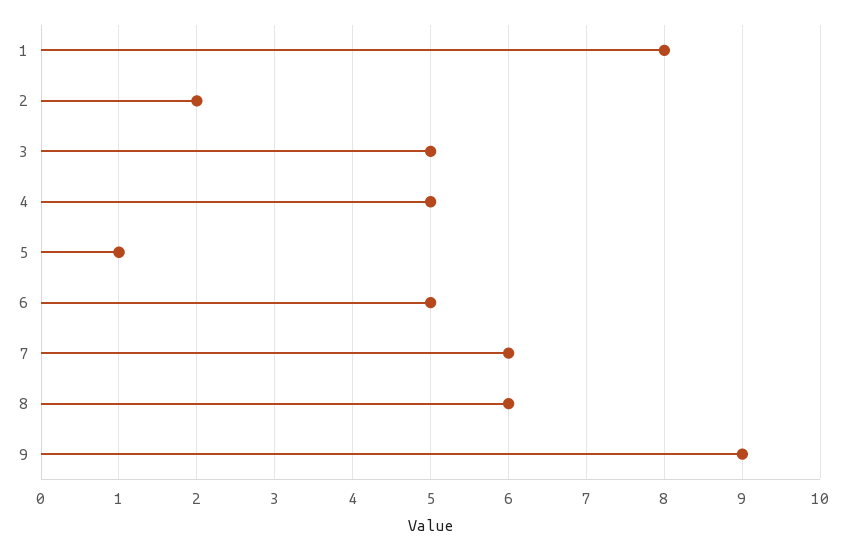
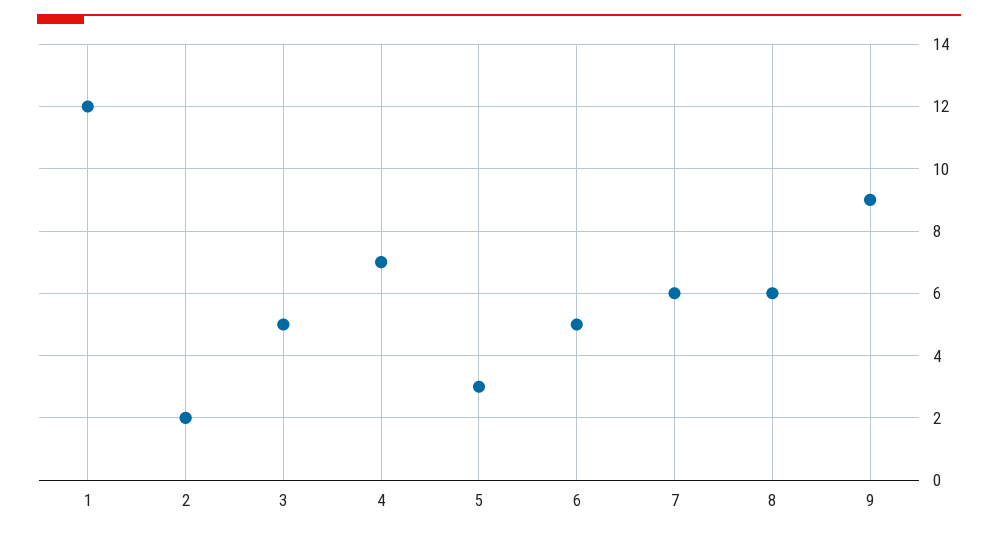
  {
-   "1": 8,
+   "1": 12,
    "2": 2,
    "3": 5,
-   "4": 5,
+   "4": 7,
-   "5": 1,
+   "5": 3,
    "6": 5,
    "7": 6,
    "8": 6,
    "9": 9
  }

